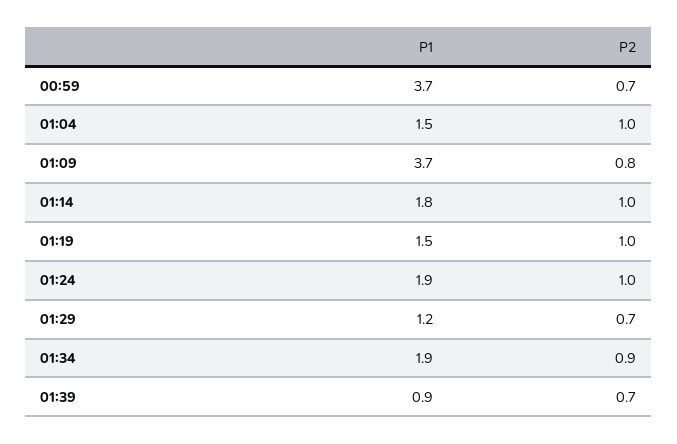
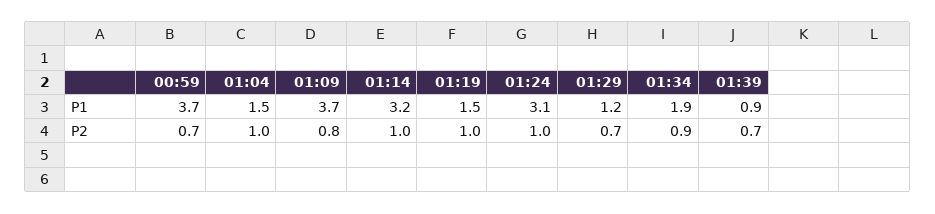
  {
    "P1": {
      "00:59": 3.7,
      "01:04": 1.5,
      "01:09": 3.7,
-     "01:14": 1.8,
+     "01:14": 3.2,
      "01:19": 1.5,
-     "01:24": 1.9,
+     "01:24": 3.1,
      "01:29": 1.2,
      "01:34": 1.9,
      "01:39": 0.9
    },
    "P2": {
      "00:59": 0.7,
      "01:04": 1,
      "01:09": 0.8,
      "01:14": 1,
      "01:19": 1,
      "01:24": 1,
      "01:29": 0.7,
      "01:34": 0.9,
      "01:39": 0.7
    }
  }

